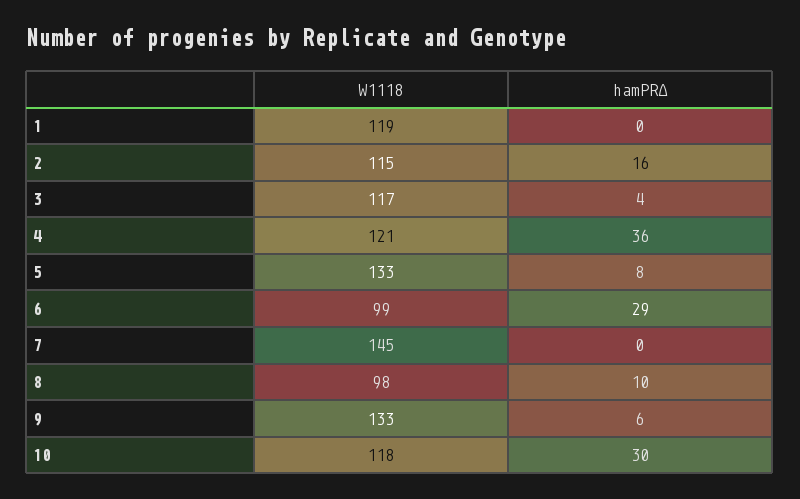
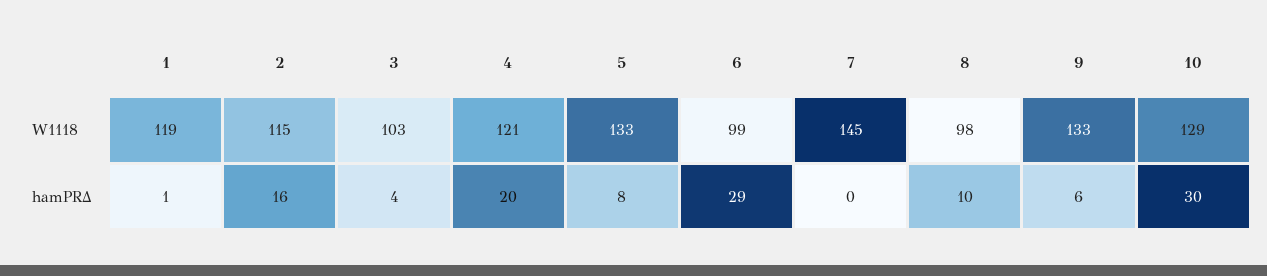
  {
    "W1118": {
      "1": 119,
      "2": 115,
-     "3": 117,
+     "3": 103,
      "4": 121,
      "5": 133,
      "6": 99,
      "7": 145,
      "8": 98,
      "9": 133,
-     "10": 118
+     "10": 129
    },
    "hamPRΔ": {
-     "1": 0,
+     "1": 1,
      "2": 16,
      "3": 4,
-     "4": 36,
+     "4": 20,
      "5": 8,
      "6": 29,
      "7": 0,
      "8": 10,
      "9": 6,
      "10": 30
    }
  }

